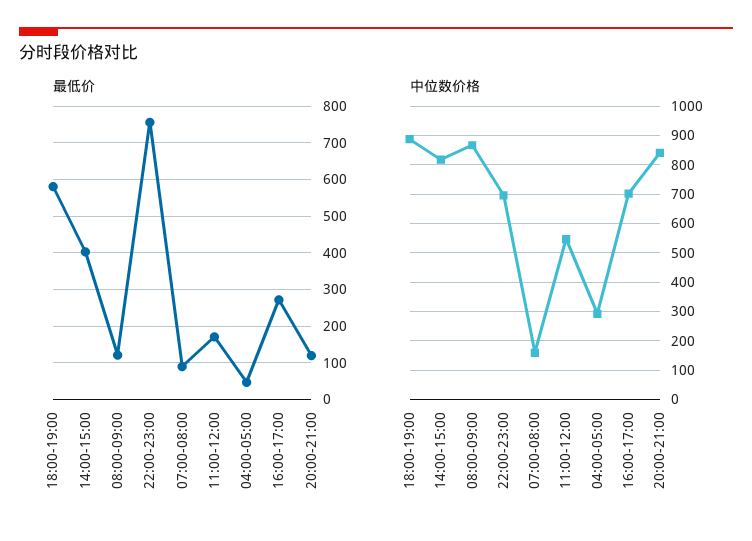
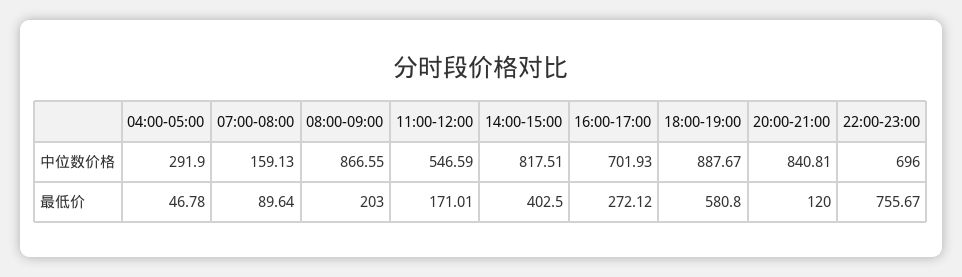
  {
    "最低价": {
      "18:00-19:00": 580.8,
      "14:00-15:00": 402.5,
-     "08:00-09:00": 120,
+     "08:00-09:00": 203,
      "22:00-23:00": 755.67,
      "07:00-08:00": 89.64,
      "11:00-12:00": 171.01,
      "04:00-05:00": 46.78,
      "16:00-17:00": 272.12,
      "20:00-21:00": 120
    },
    "中位数价格": {
      "18:00-19:00": 887.67,
      "14:00-15:00": 817.51,
      "08:00-09:00": 866.55,
      "22:00-23:00": 696,
      "07:00-08:00": 159.13,
      "11:00-12:00": 546.59,
      "04:00-05:00": 291.9,
      "16:00-17:00": 701.93,
      "20:00-21:00": 840.81
    }
  }

